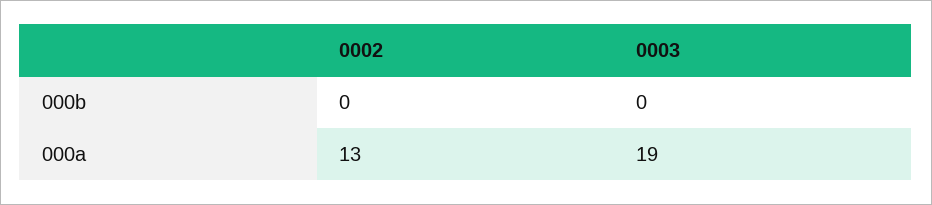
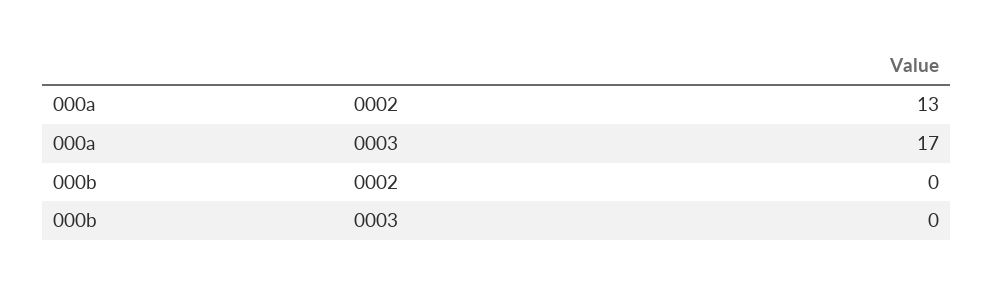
  {
    "0002": {
      "000b": 0,
      "000a": 13
    },
    "0003": {
      "000b": 0,
-     "000a": 19
+     "000a": 17
    }
  }

